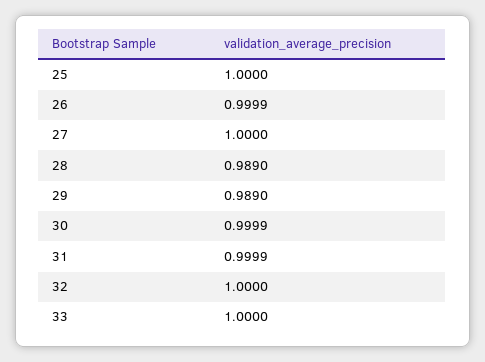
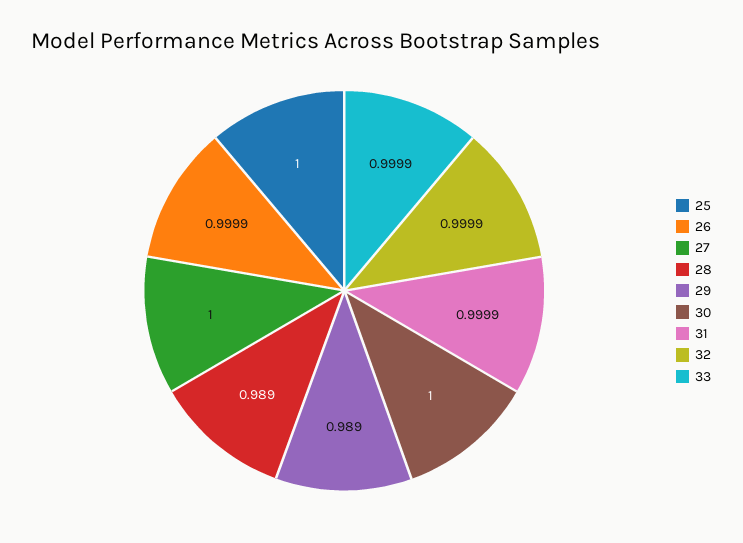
  {
    "25": 1,
    "26": 0.9999,
    "27": 1,
    "28": 0.989,
    "29": 0.989,
-   "30": 0.9999,
+   "30": 1,
    "31": 0.9999,
-   "32": 1,
+   "32": 0.9999,
-   "33": 1
+   "33": 0.9999
  }

